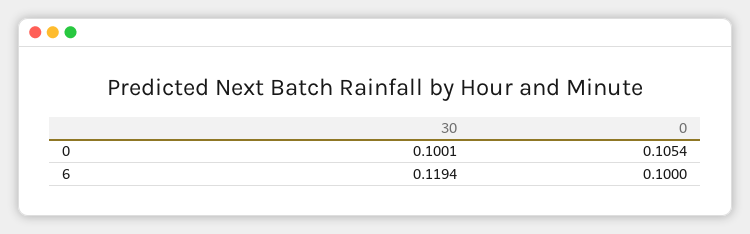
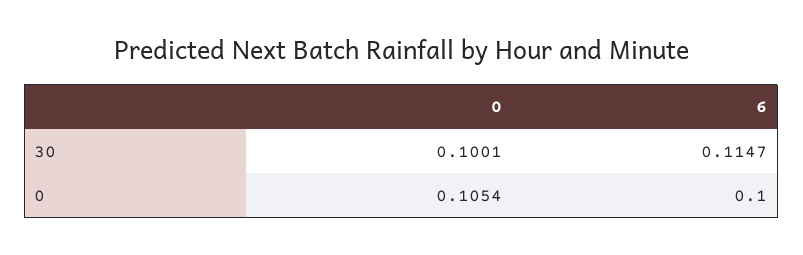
  {
    "30": {
      "0": 0.1001,
-     "6": 0.1194
+     "6": 0.1147
    },
    "0": {
      "0": 0.1054,
      "6": 0.1
    }
  }

